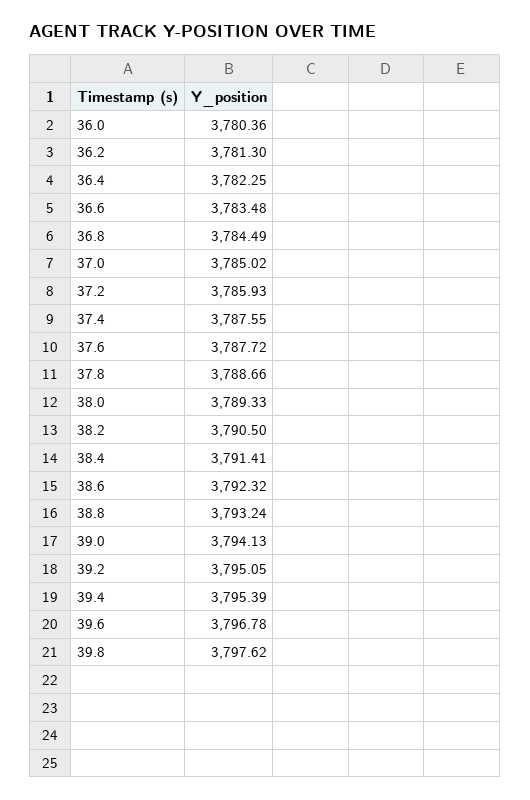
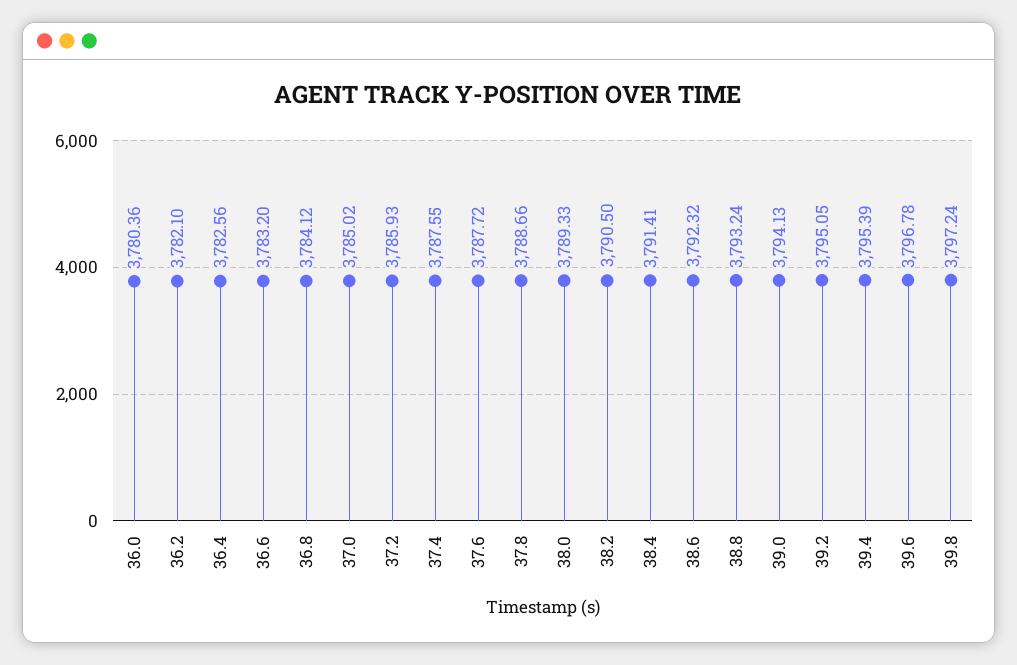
  {
    "36.0": 3780.36,
-   "36.2": 3781.3,
+   "36.2": 3782.1,
-   "36.4": 3782.25,
+   "36.4": 3782.56,
-   "36.6": 3783.48,
+   "36.6": 3783.2,
-   "36.8": 3784.49,
+   "36.8": 3784.12,
    "37.0": 3785.02,
    "37.2": 3785.93,
    "37.4": 3787.55,
    "37.6": 3787.72,
    "37.8": 3788.66,
    "38.0": 3789.33,
    "38.2": 3790.5,
    "38.4": 3791.41,
    "38.6": 3792.32,
    "38.8": 3793.24,
    "39.0": 3794.13,
    "39.2": 3795.05,
    "39.4": 3795.39,
    "39.6": 3796.78,
-   "39.8": 3797.62
+   "39.8": 3797.24
  }

